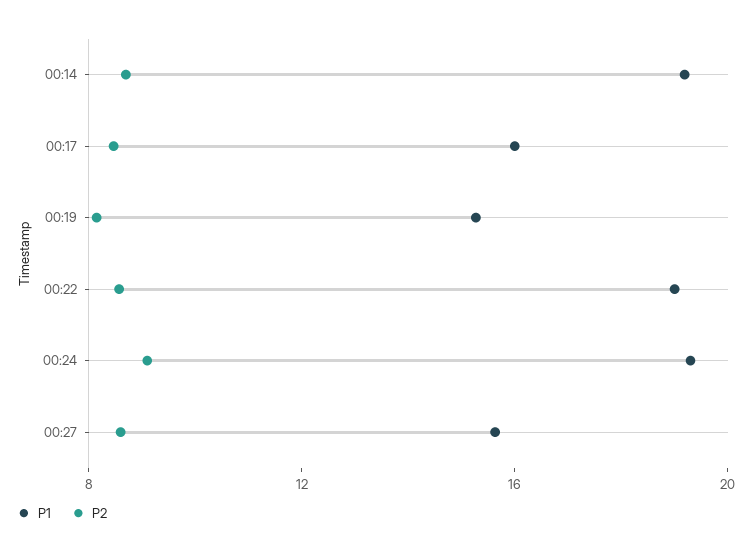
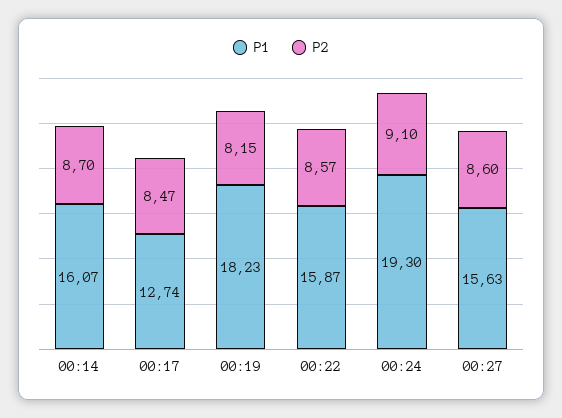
  {
    "P1": {
-     "00:14": 19,
+     "00:14": 16.07,
-     "00:17": 16,
+     "00:17": 12.74,
-     "00:19": 15,
+     "00:19": 18.23,
-     "00:22": 19,
+     "00:22": 15.87,
      "00:24": 19.3,
      "00:27": 15.63
    },
    "P2": {
      "00:14": 8.7,
      "00:17": 8.47,
      "00:19": 8.15,
      "00:22": 8.57,
      "00:24": 9.1,
      "00:27": 8.6
    }
  }

